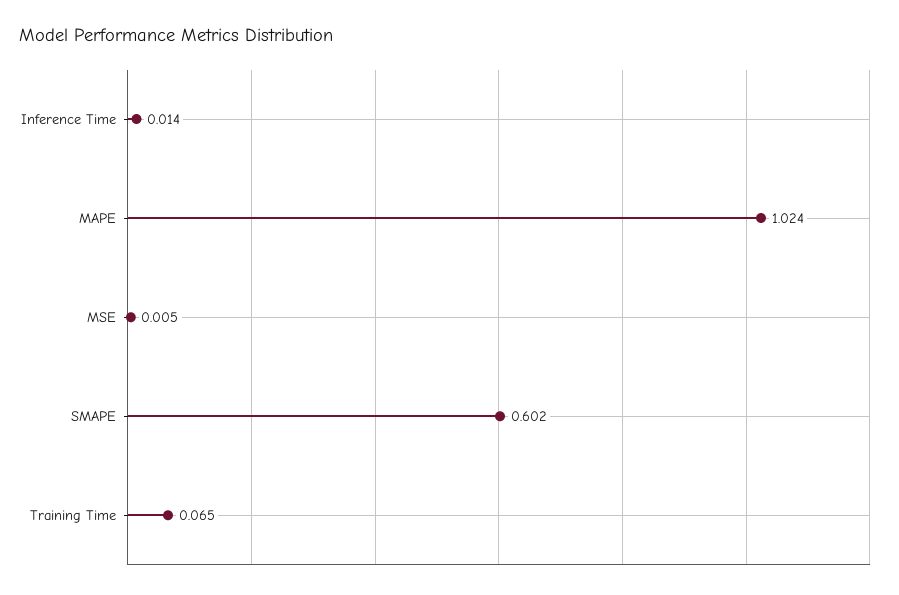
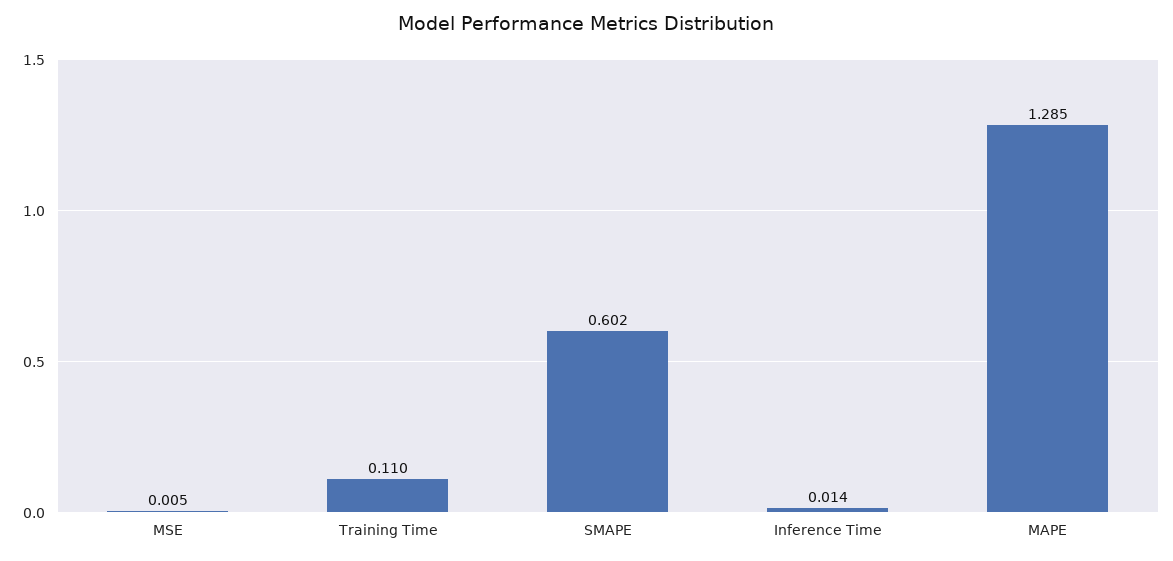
  {
    "Inference Time": 0.014,
-   "MAPE": 1.024,
+   "MAPE": 1.285,
    "MSE": 0.005,
    "SMAPE": 0.602,
-   "Training Time": 0.065
+   "Training Time": 0.11
  }

